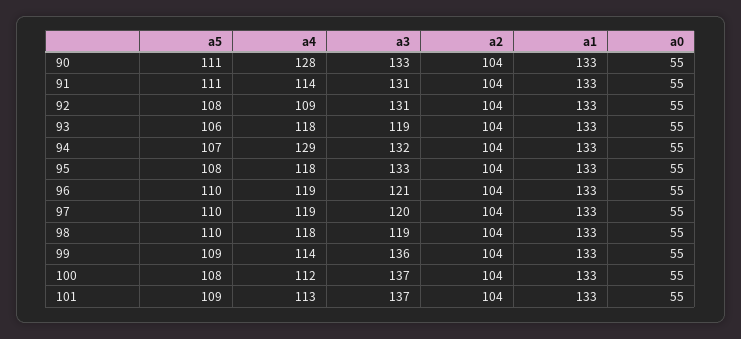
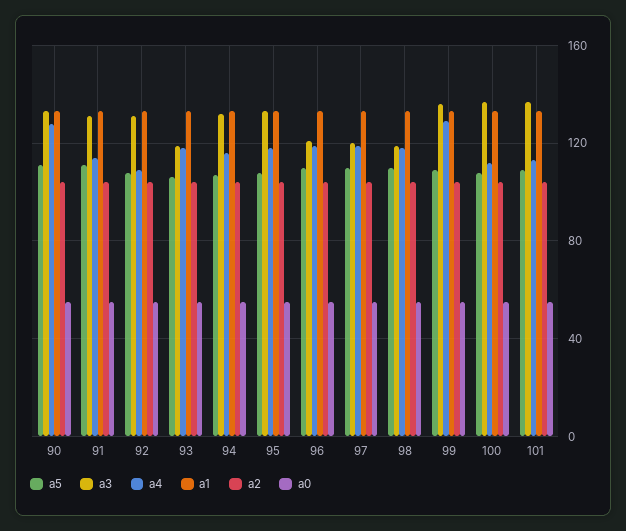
  {
    "a5": {
      "90": 111,
      "91": 111,
      "92": 108,
      "93": 106,
      "94": 107,
      "95": 108,
      "96": 110,
      "97": 110,
      "98": 110,
      "99": 109,
      "100": 108,
      "101": 109
    },
    "a4": {
      "90": 128,
      "91": 114,
      "92": 109,
      "93": 118,
-     "94": 129,
+     "94": 115,
      "95": 118,
      "96": 119,
      "97": 119,
      "98": 118,
-     "99": 114,
+     "99": 130,
      "100": 112,
      "101": 113
    },
    "a3": {
      "90": 133,
      "91": 131,
      "92": 131,
      "93": 119,
      "94": 132,
      "95": 133,
      "96": 121,
      "97": 120,
      "98": 119,
      "99": 136,
      "100": 137,
      "101": 137
    },
    "a2": {
      "90": 104,
      "91": 104,
      "92": 104,
      "93": 104,
      "94": 104,
      "95": 104,
      "96": 104,
      "97": 104,
      "98": 104,
      "99": 104,
      "100": 104,
      "101": 104
    },
    "a1": {
      "90": 133,
      "91": 133,
      "92": 133,
      "93": 133,
      "94": 133,
      "95": 133,
      "96": 133,
      "97": 133,
      "98": 133,
      "99": 133,
      "100": 133,
      "101": 133
    },
    "a0": {
      "90": 55,
      "91": 55,
      "92": 55,
      "93": 55,
      "94": 55,
      "95": 55,
      "96": 55,
      "97": 55,
      "98": 55,
      "99": 55,
      "100": 55,
      "101": 55
    }
  }

